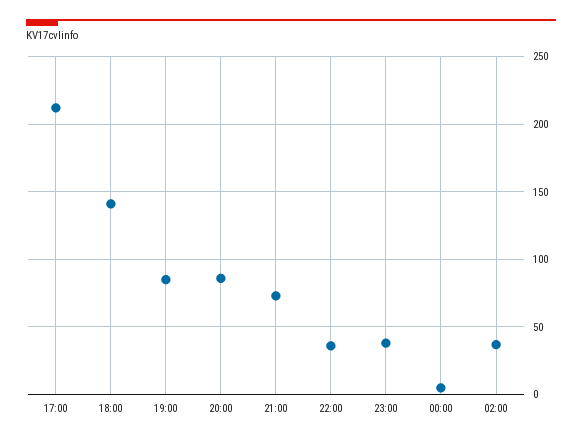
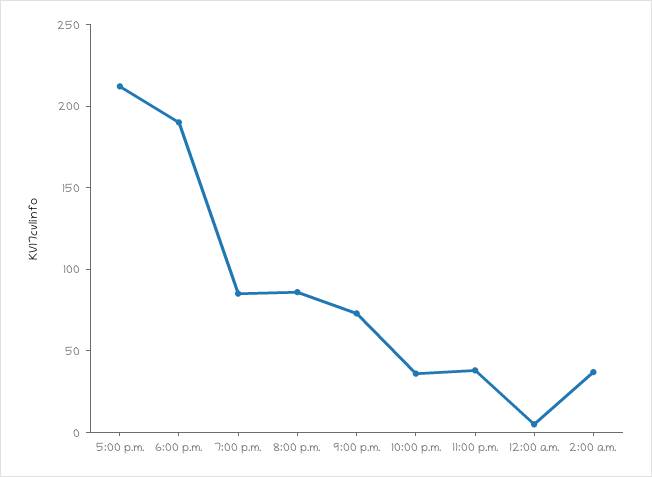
  {
    "17:00": 210,
-   "18:00": 140,
+   "18:00": 190,
    "19:00": 85,
    "20:00": 85,
    "21:00": 75,
    "22:00": 35,
    "23:00": 40,
    "00:00": 5,
    "02:00": 35
  }

